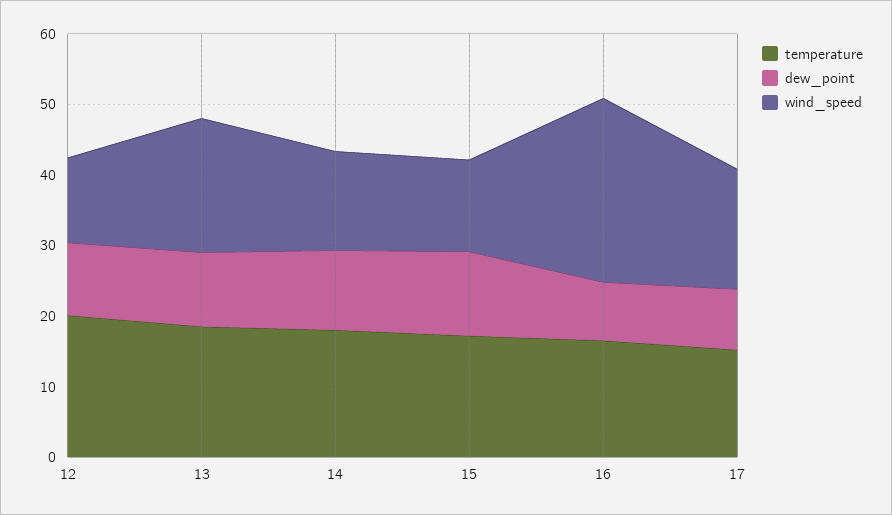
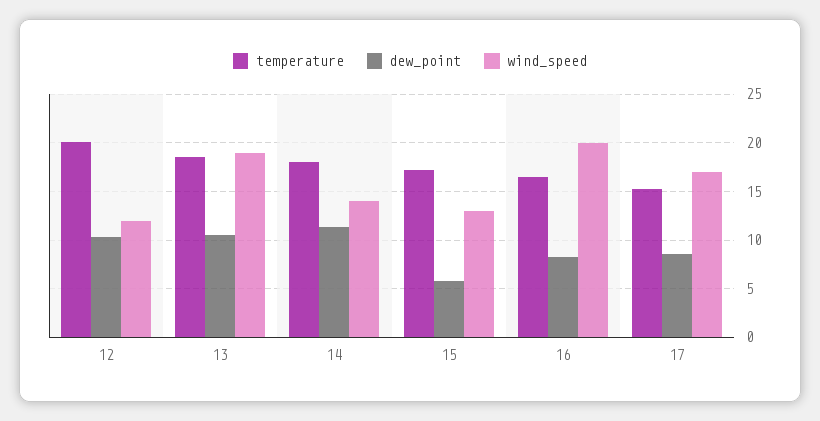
  {
    "temperature": {
      "12": 20,
      "13": 19,
      "14": 18,
      "15": 17,
      "16": 17,
      "17": 15
    },
    "dew_point": {
      "12": 10,
      "13": 11,
      "14": 11,
-     "15": 12,
+     "15": 6,
      "16": 8,
      "17": 9
    },
    "wind_speed": {
      "12": 12,
      "13": 19,
      "14": 14,
      "15": 13,
-     "16": 26,
+     "16": 20,
      "17": 17
    }
  }

